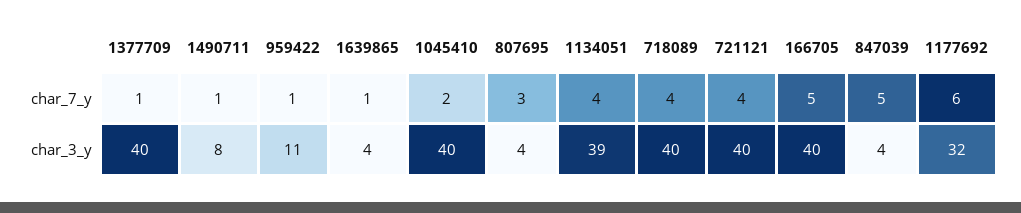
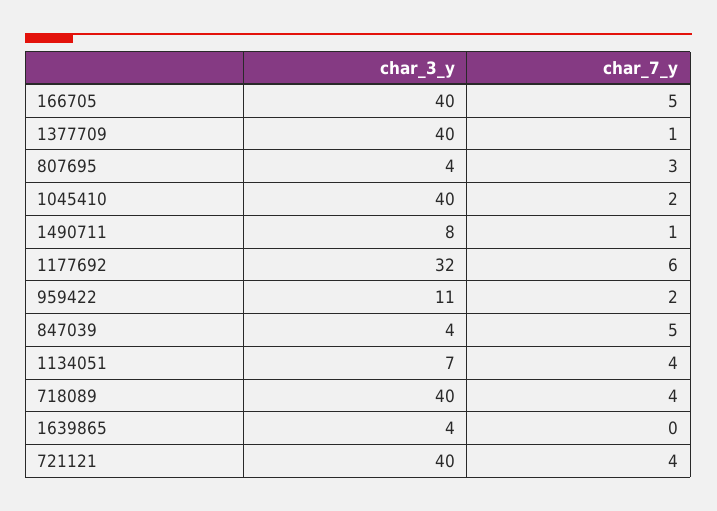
  {
    "1377709": {
      "char_7_y": 1,
      "char_3_y": 40
    },
    "1490711": {
      "char_7_y": 1,
      "char_3_y": 8
    },
    "959422": {
-     "char_7_y": 1,
+     "char_7_y": 2,
      "char_3_y": 11
    },
    "1639865": {
-     "char_7_y": 1,
+     "char_7_y": 0,
      "char_3_y": 4
    },
    "1045410": {
      "char_7_y": 2,
      "char_3_y": 40
    },
    "807695": {
      "char_7_y": 3,
      "char_3_y": 4
    },
    "1134051": {
      "char_7_y": 4,
-     "char_3_y": 39
+     "char_3_y": 7
    },
    "718089": {
      "char_7_y": 4,
      "char_3_y": 40
    },
    "721121": {
      "char_7_y": 4,
      "char_3_y": 40
    },
    "166705": {
      "char_7_y": 5,
      "char_3_y": 40
    },
    "847039": {
      "char_7_y": 5,
      "char_3_y": 4
    },
    "1177692": {
      "char_7_y": 6,
      "char_3_y": 32
    }
  }

